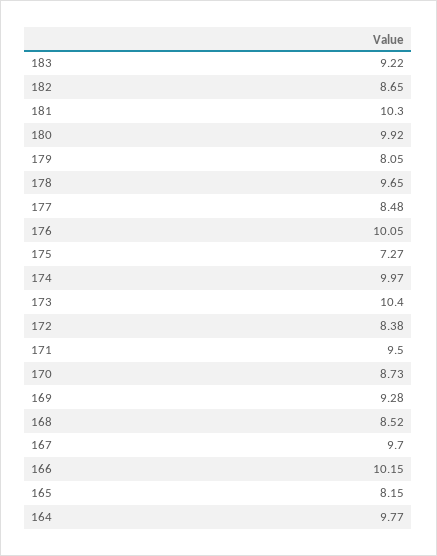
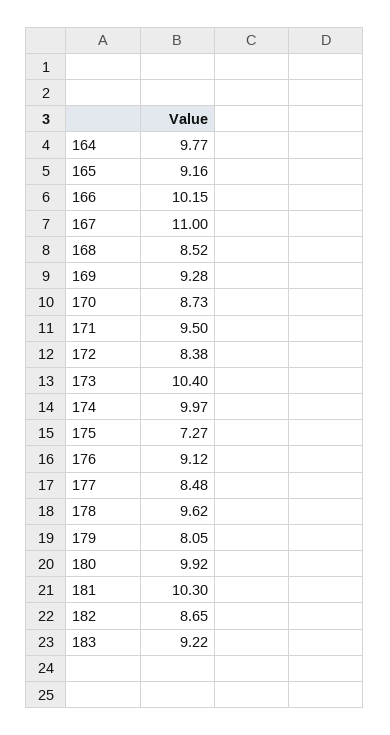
  {
    "183": 9.22,
    "182": 8.65,
    "181": 10.3,
    "180": 9.92,
    "179": 8.05,
-   "178": 9.65,
+   "178": 9.62,
    "177": 8.48,
-   "176": 10.05,
+   "176": 9.12,
    "175": 7.27,
    "174": 9.97,
    "173": 10.4,
    "172": 8.38,
    "171": 9.5,
    "170": 8.73,
    "169": 9.28,
    "168": 8.52,
-   "167": 9.7,
+   "167": 11,
    "166": 10.15,
-   "165": 8.15,
+   "165": 9.16,
    "164": 9.77
  }

